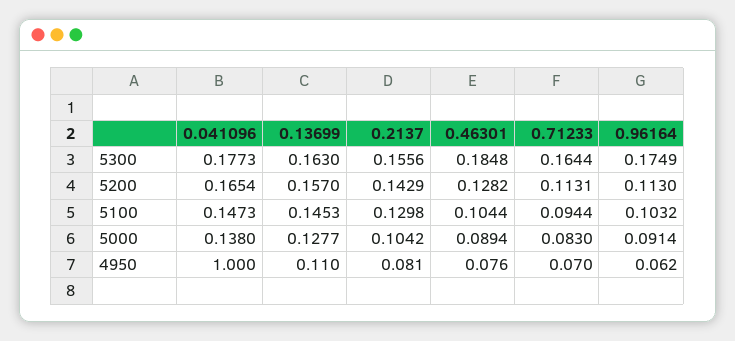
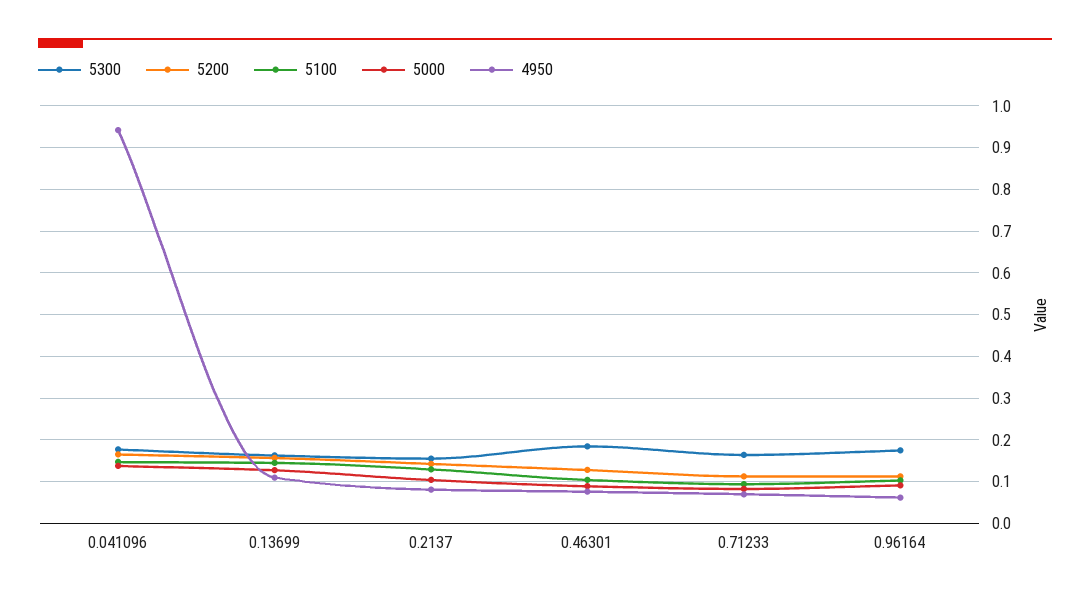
  {
    "5300": {
      "0.041096": 0.1773,
      "0.13699": 0.163,
      "0.2137": 0.1556,
      "0.46301": 0.1848,
      "0.71233": 0.1644,
      "0.96164": 0.1749
    },
    "5200": {
      "0.041096": 0.1654,
      "0.13699": 0.157,
      "0.2137": 0.1429,
      "0.46301": 0.1282,
      "0.71233": 0.1131,
      "0.96164": 0.113
    },
    "5100": {
      "0.041096": 0.1473,
      "0.13699": 0.1453,
      "0.2137": 0.1298,
      "0.46301": 0.1044,
      "0.71233": 0.0944,
      "0.96164": 0.1032
    },
    "5000": {
      "0.041096": 0.138,
      "0.13699": 0.1277,
      "0.2137": 0.1042,
      "0.46301": 0.0894,
      "0.71233": 0.083,
      "0.96164": 0.0914
    },
    "4950": {
-     "0.041096": 1,
+     "0.041096": 0.94,
      "0.13699": 0.11,
      "0.2137": 0.081,
      "0.46301": 0.076,
      "0.71233": 0.07,
      "0.96164": 0.062
    }
  }

